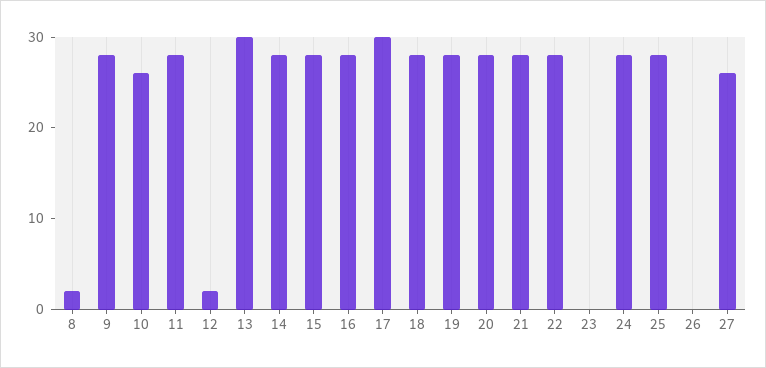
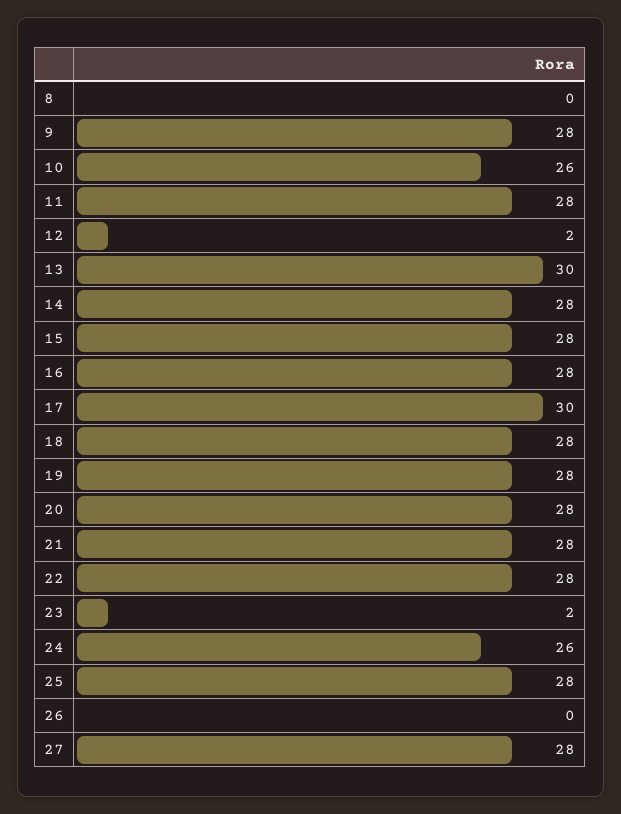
  {
-   "8": 2,
+   "8": 0,
    "9": 28,
    "10": 26,
    "11": 28,
    "12": 2,
    "13": 30,
    "14": 28,
    "15": 28,
    "16": 28,
    "17": 30,
    "18": 28,
    "19": 28,
    "20": 28,
    "21": 28,
    "22": 28,
-   "23": 0,
+   "23": 2,
-   "24": 28,
+   "24": 26,
    "25": 28,
    "26": 0,
-   "27": 26
+   "27": 28
  }

